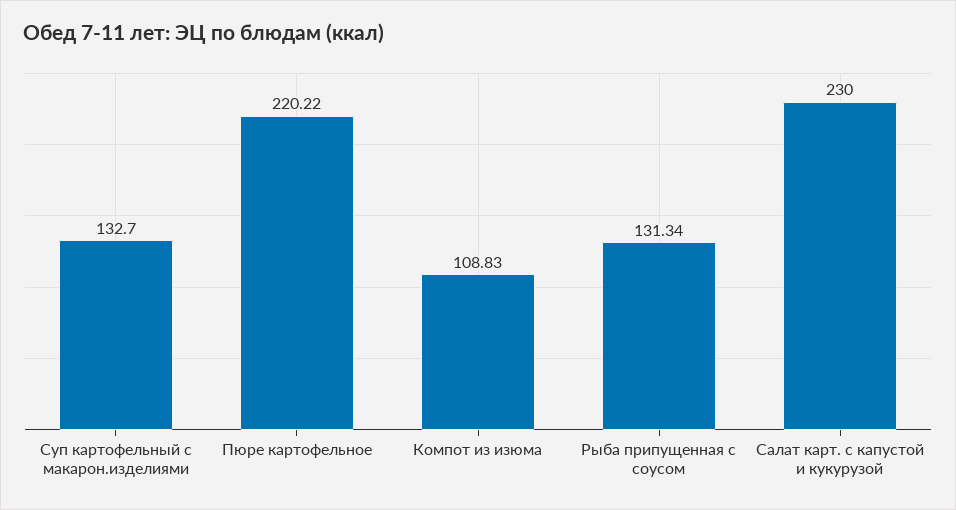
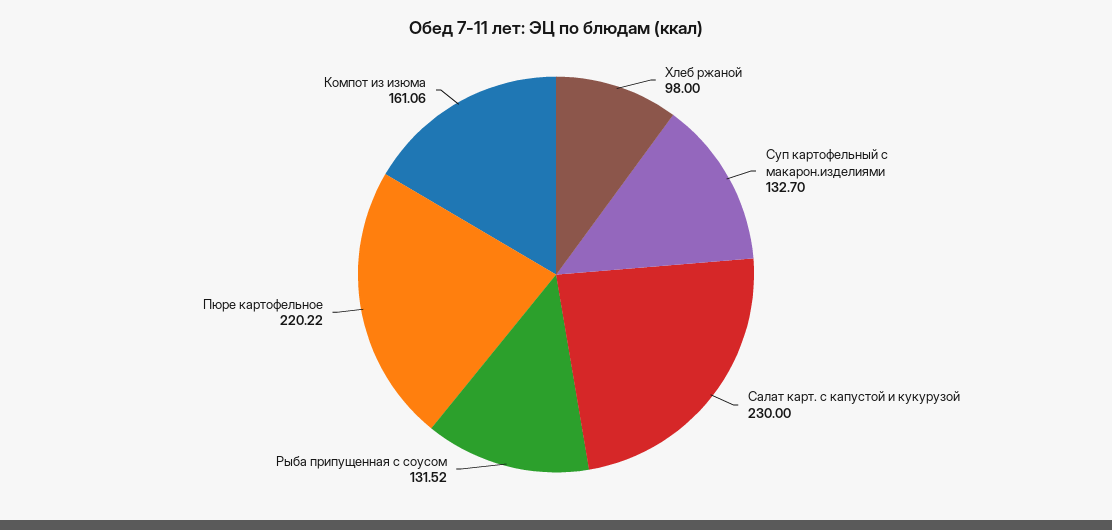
  {
    "Суп картофельный с макарон.изделиями": 132.7,
    "Пюре картофельное": 220.22,
-   "Компот из изюма": 108.83,
+   "Компот из изюма": 161.06,
-   "Рыба припущенная с соусом": 131.34,
+   "Рыба припущенная с соусом": 131.52,
-   "Салат карт. с капустой и кукурузой": 230
+   "Салат карт. с капустой и кукурузой": 230,
+   "Хлеб ржаной": 98
  }

